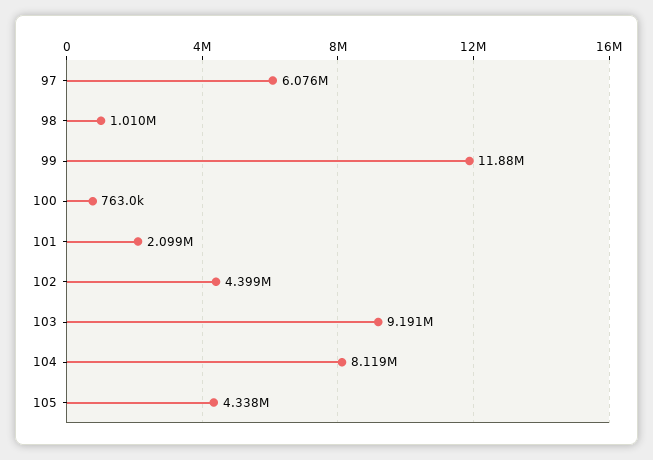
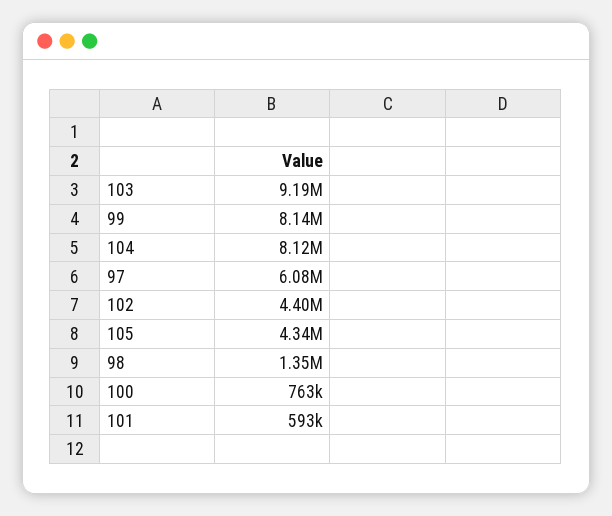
  {
    "97": 6076000,
-   "98": 1010000,
+   "98": 1350000,
-   "99": 11880000,
+   "99": 8140000,
    "100": 763000,
-   "101": 2099000,
+   "101": 593000,
    "102": 4399000,
    "103": 9191000,
    "104": 8119000,
    "105": 4338000
  }

